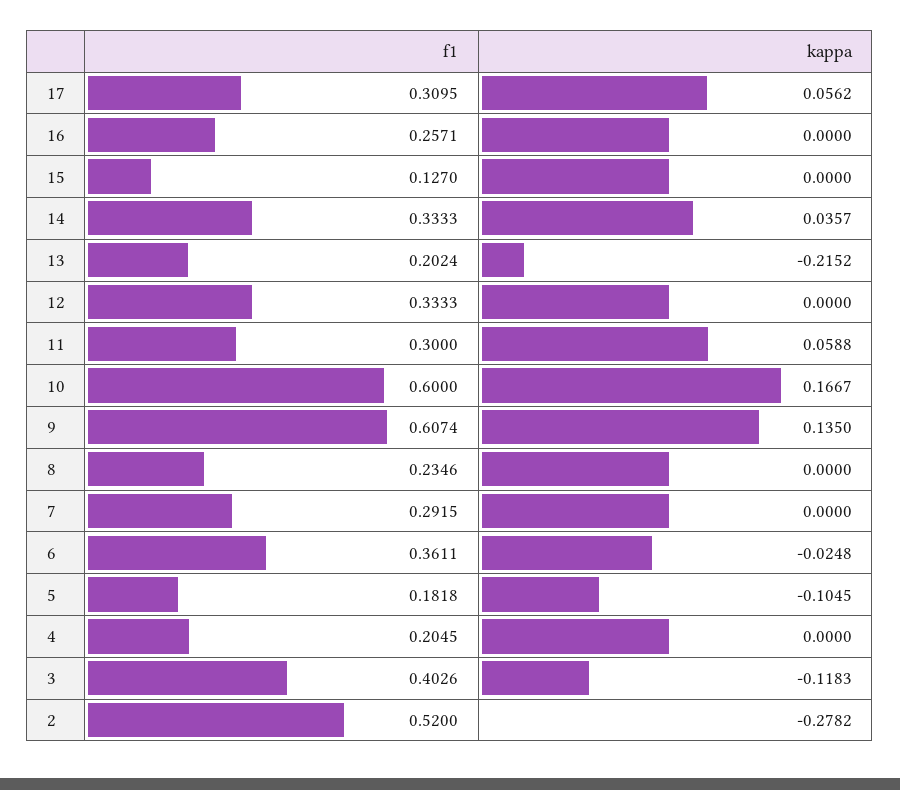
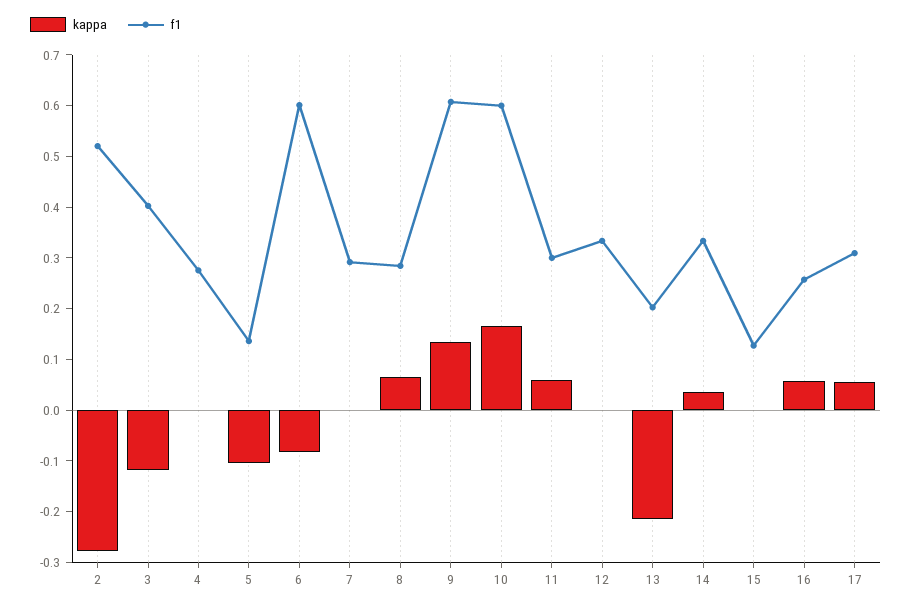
  {
    "f1": {
      "17": 0.3095,
      "16": 0.2571,
      "15": 0.127,
      "14": 0.3333,
      "13": 0.2024,
      "12": 0.3333,
      "11": 0.3,
      "10": 0.6,
      "9": 0.6074,
-     "8": 0.2346,
+     "8": 0.28,
      "7": 0.2915,
-     "6": 0.3611,
+     "6": 0.6,
-     "5": 0.1818,
+     "5": 0.14,
-     "4": 0.2045,
+     "4": 0.28,
      "3": 0.4026,
      "2": 0.52
    },
    "kappa": {
      "17": 0.0562,
-     "16": 0,
+     "16": 0.06,
      "15": 0,
      "14": 0.0357,
      "13": -0.2152,
      "12": 0,
      "11": 0.0588,
      "10": 0.1667,
      "9": 0.135,
-     "8": 0,
+     "8": 0.06,
      "7": 0,
-     "6": -0.0248,
+     "6": -0.08,
      "5": -0.1045,
      "4": 0,
      "3": -0.1183,
      "2": -0.2782
    }
  }

